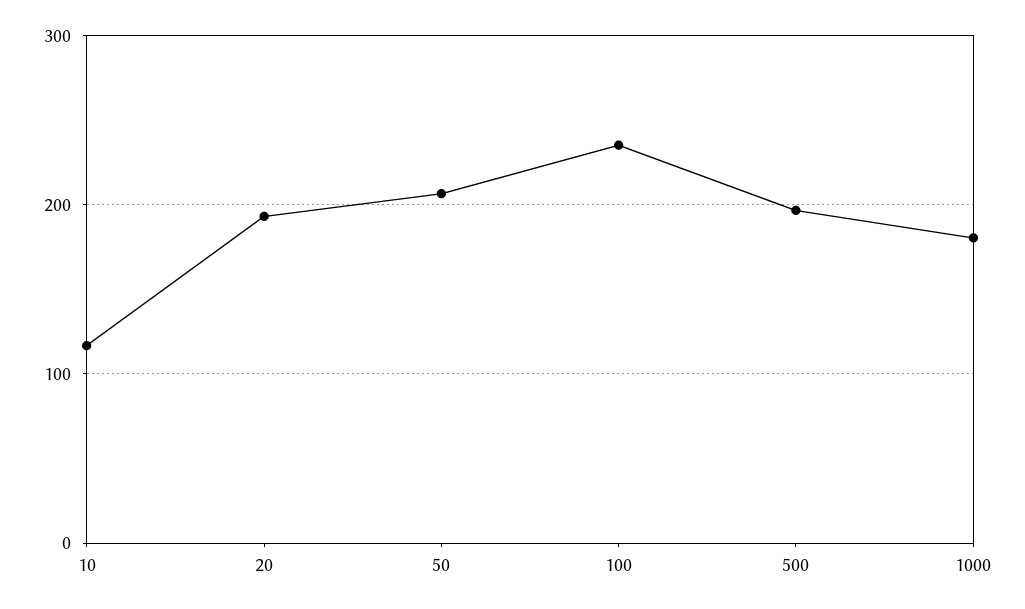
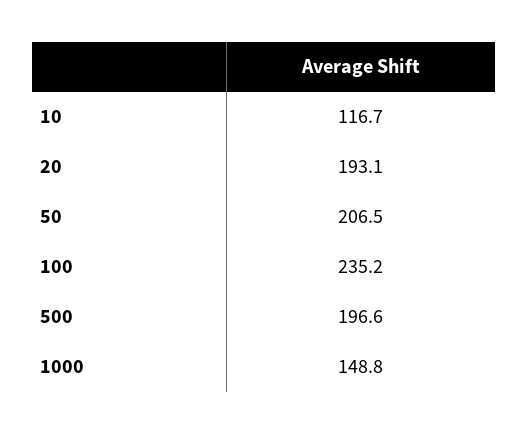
  {
    "10": 116.7,
    "20": 193.1,
    "50": 206.5,
    "100": 235.2,
    "500": 196.6,
-   "1000": 180
+   "1000": 148.8
  }

